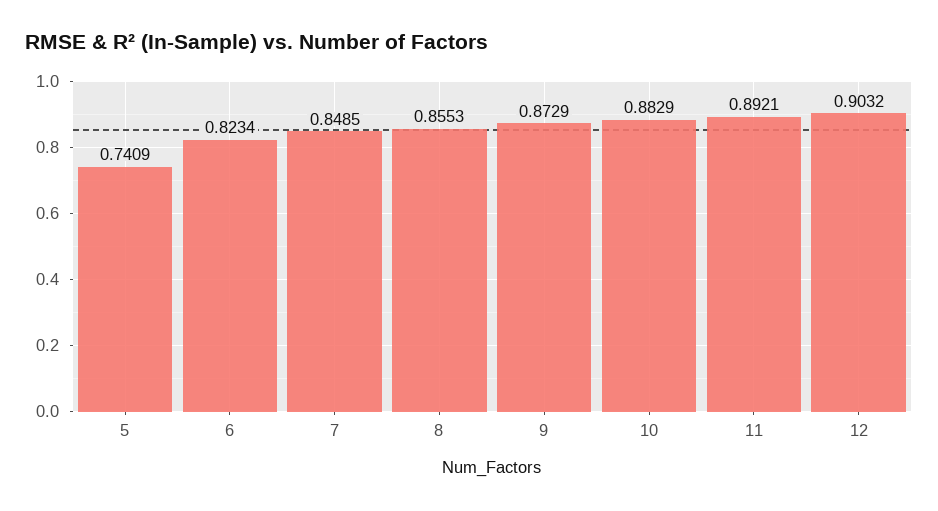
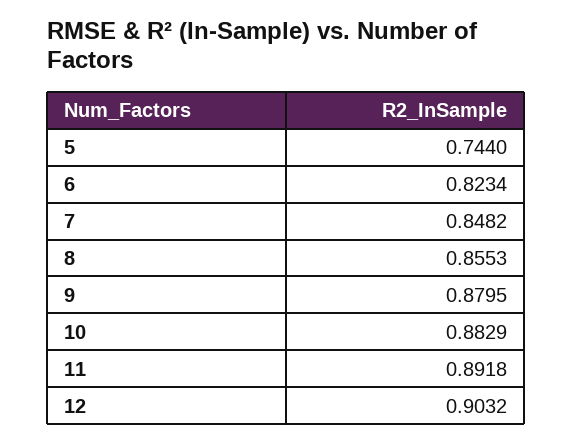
  {
-   "5": 0.7409,
+   "5": 0.744,
    "6": 0.8234,
-   "7": 0.8485,
+   "7": 0.8482,
    "8": 0.8553,
-   "9": 0.8729,
+   "9": 0.8795,
    "10": 0.8829,
-   "11": 0.8921,
+   "11": 0.8918,
    "12": 0.9032
  }

